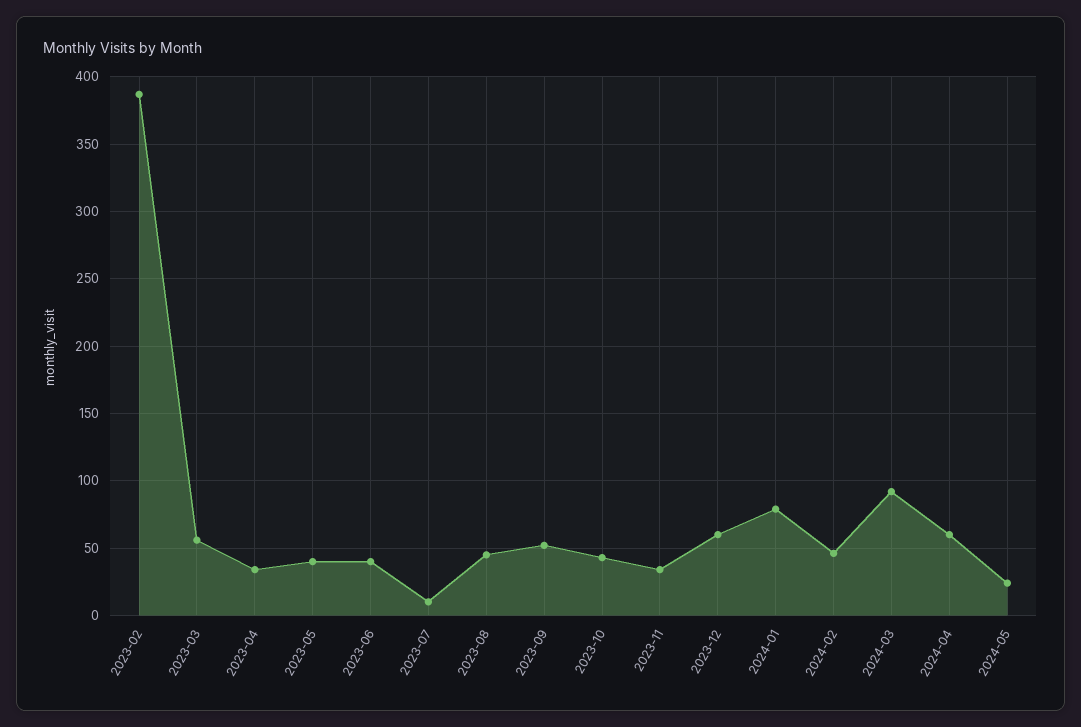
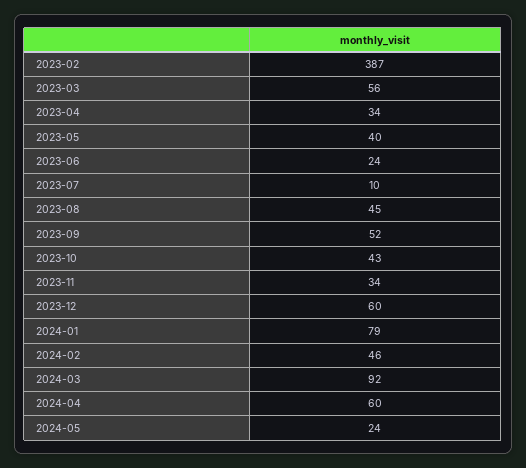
  {
    "2023-02": 387,
    "2023-03": 56,
    "2023-04": 34,
    "2023-05": 40,
-   "2023-06": 40,
+   "2023-06": 24,
    "2023-07": 10,
    "2023-08": 45,
    "2023-09": 52,
    "2023-10": 43,
    "2023-11": 34,
    "2023-12": 60,
    "2024-01": 79,
    "2024-02": 46,
    "2024-03": 92,
    "2024-04": 60,
    "2024-05": 24
  }

